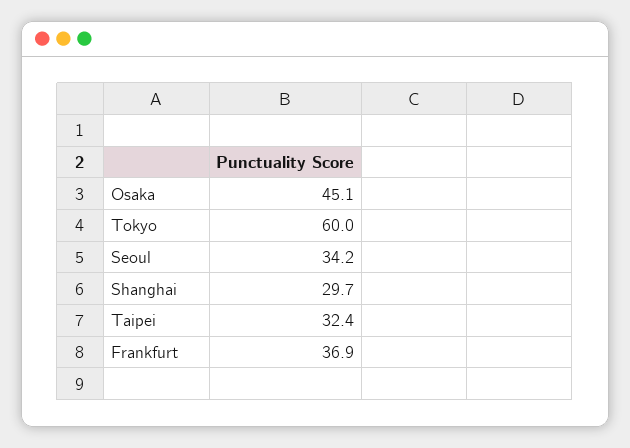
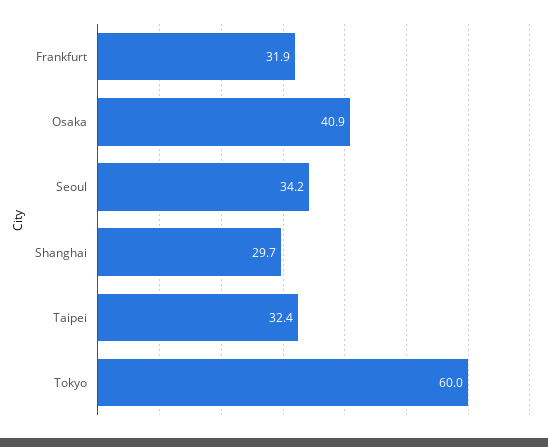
  {
-   "Osaka": 45.1,
+   "Osaka": 40.9,
    "Tokyo": 60,
    "Seoul": 34.2,
    "Shanghai": 29.7,
    "Taipei": 32.4,
-   "Frankfurt": 36.9
+   "Frankfurt": 31.9
  }

